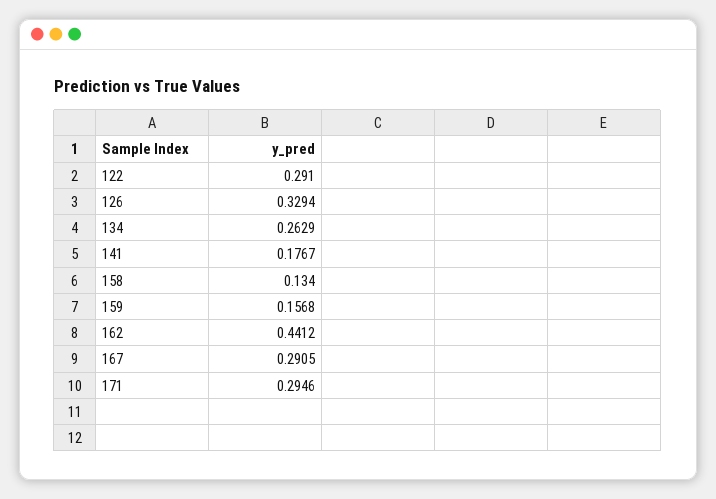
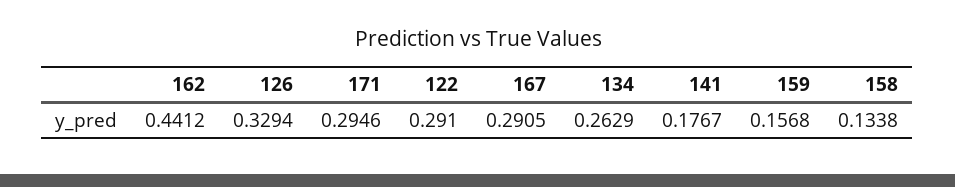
  {
    "122": 0.291,
    "126": 0.3294,
    "134": 0.2629,
    "141": 0.1767,
-   "158": 0.134,
+   "158": 0.1338,
    "159": 0.1568,
    "162": 0.4412,
    "167": 0.2905,
    "171": 0.2946
  }

